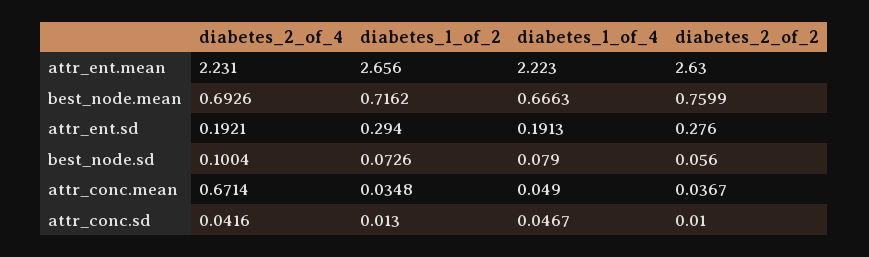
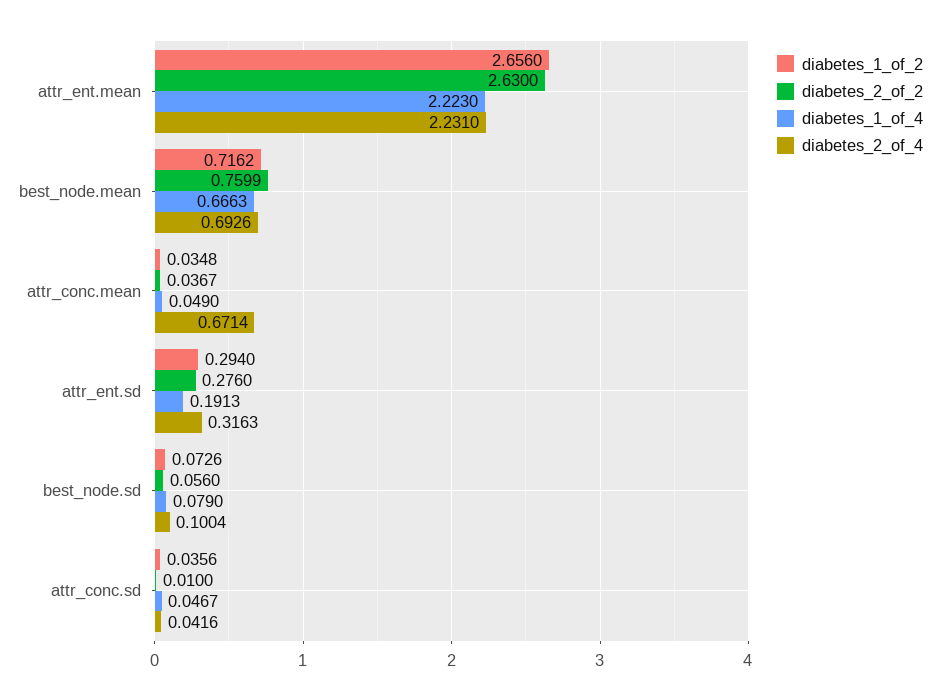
  {
    "diabetes_2_of_4": {
      "attr_ent.mean": 2.231,
      "best_node.mean": 0.6926,
-     "attr_ent.sd": 0.1921,
+     "attr_ent.sd": 0.3163,
      "best_node.sd": 0.1004,
      "attr_conc.mean": 0.6714,
      "attr_conc.sd": 0.0416
    },
    "diabetes_1_of_2": {
      "attr_ent.mean": 2.656,
      "best_node.mean": 0.7162,
      "attr_ent.sd": 0.294,
      "best_node.sd": 0.0726,
      "attr_conc.mean": 0.0348,
-     "attr_conc.sd": 0.013
+     "attr_conc.sd": 0.0356
    },
    "diabetes_1_of_4": {
      "attr_ent.mean": 2.223,
      "best_node.mean": 0.6663,
      "attr_ent.sd": 0.1913,
      "best_node.sd": 0.079,
      "attr_conc.mean": 0.049,
      "attr_conc.sd": 0.0467
    },
    "diabetes_2_of_2": {
      "attr_ent.mean": 2.63,
      "best_node.mean": 0.7599,
      "attr_ent.sd": 0.276,
      "best_node.sd": 0.056,
      "attr_conc.mean": 0.0367,
      "attr_conc.sd": 0.01
    }
  }

